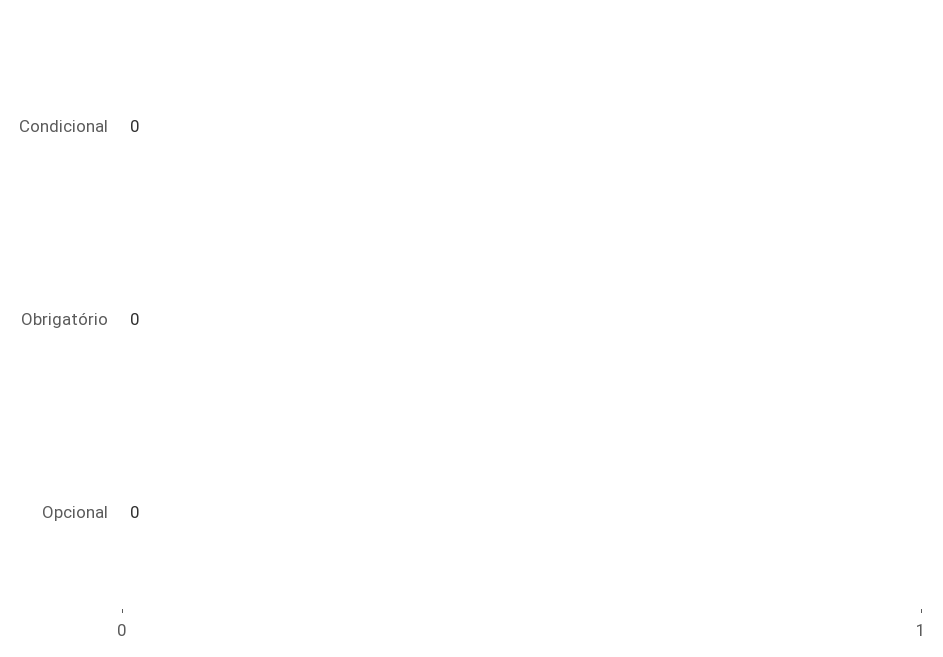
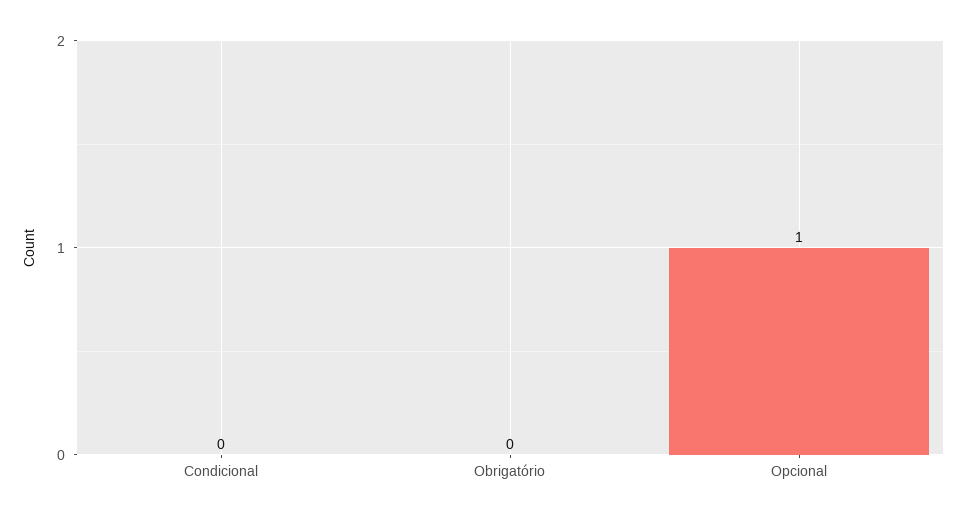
  {
    "Condicional": 0,
    "Obrigatório": 0,
-   "Opcional": 0
+   "Opcional": 1
  }

